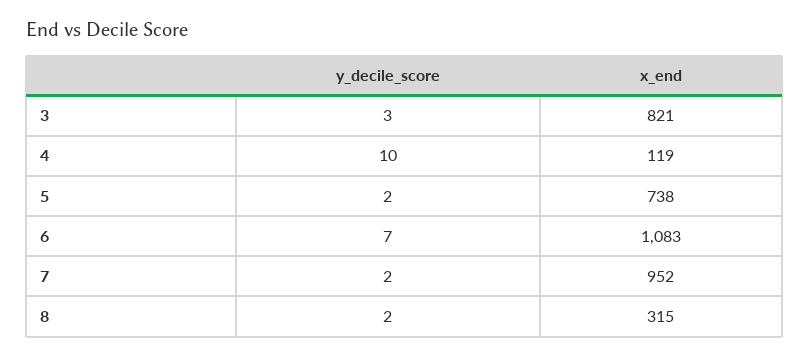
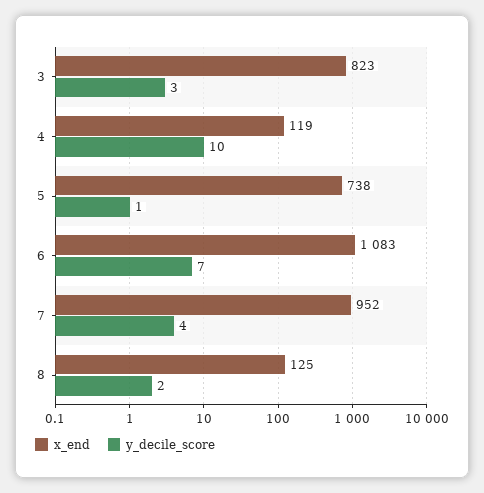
  {
    "y_decile_score": {
      "3": 3,
      "4": 10,
-     "5": 2,
+     "5": 1,
      "6": 7,
-     "7": 2,
+     "7": 4,
      "8": 2
    },
    "x_end": {
-     "3": 821,
+     "3": 823,
      "4": 119,
      "5": 738,
      "6": 1083,
      "7": 952,
-     "8": 315
+     "8": 125
    }
  }

